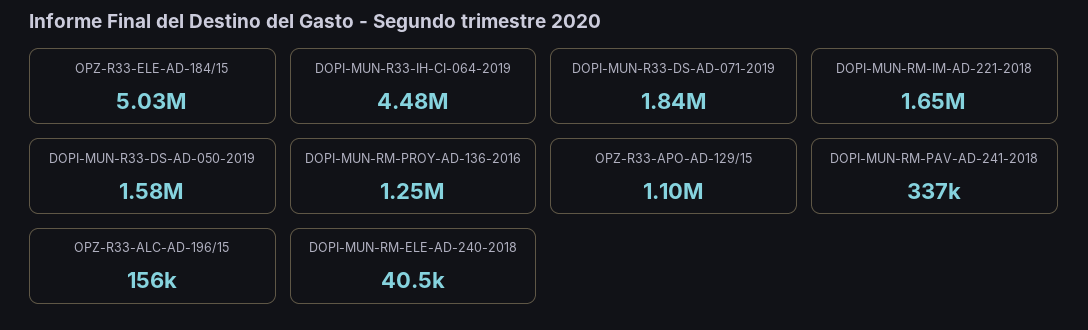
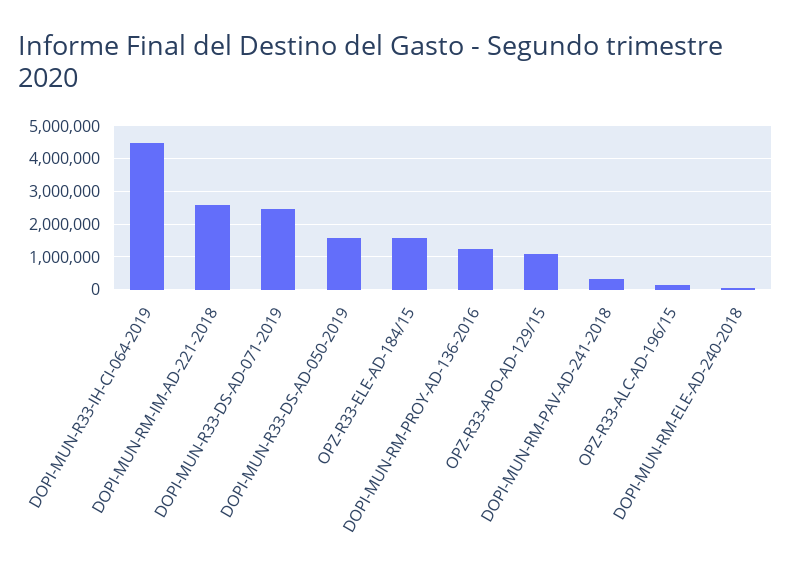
  {
-   "OPZ-R33-ELE-AD-184/15": 5030000,
+   "OPZ-R33-ELE-AD-184/15": 1600000,
    "DOPI-MUN-R33-IH-CI-064-2019": 4480000,
-   "DOPI-MUN-R33-DS-AD-071-2019": 1840000,
+   "DOPI-MUN-R33-DS-AD-071-2019": 2400000,
-   "DOPI-MUN-RM-IM-AD-221-2018": 1650000,
+   "DOPI-MUN-RM-IM-AD-221-2018": 2600000,
    "DOPI-MUN-R33-DS-AD-050-2019": 1580000,
    "DOPI-MUN-RM-PROY-AD-136-2016": 1250000,
    "OPZ-R33-APO-AD-129/15": 1100000,
    "DOPI-MUN-RM-PAV-AD-241-2018": 337000,
    "OPZ-R33-ALC-AD-196/15": 156000,
    "DOPI-MUN-RM-ELE-AD-240-2018": 40500
  }

